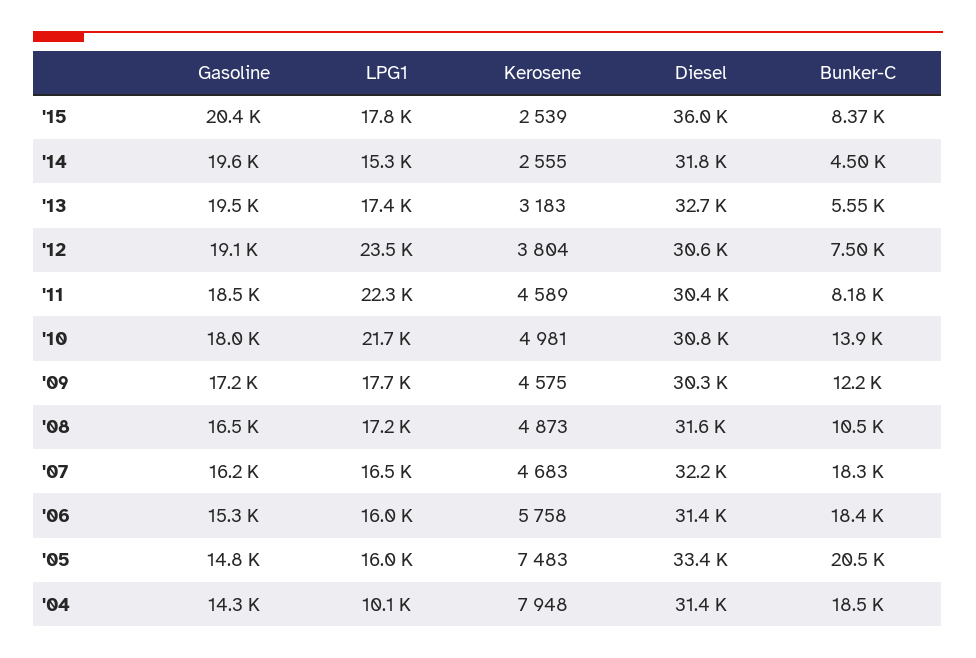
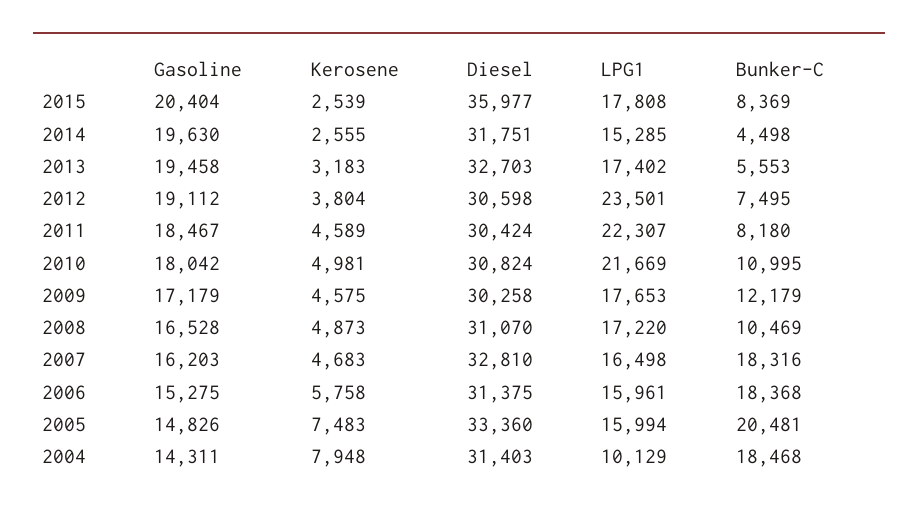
  {
    "Gasoline": {
      "'15": 20404,
      "'14": 19630,
      "'13": 19458,
      "'12": 19112,
      "'11": 18467,
      "'10": 18042,
      "'09": 17179,
      "'08": 16528,
      "'07": 16203,
      "'06": 15275,
      "'05": 14826,
      "'04": 14311
    },
    "LPG1": {
      "'15": 17808,
      "'14": 15285,
      "'13": 17402,
      "'12": 23501,
      "'11": 22307,
      "'10": 21669,
      "'09": 17653,
      "'08": 17220,
      "'07": 16498,
      "'06": 15961,
      "'05": 15994,
      "'04": 10129
    },
    "Kerosene": {
      "'15": 2539,
      "'14": 2555,
      "'13": 3183,
      "'12": 3804,
      "'11": 4589,
      "'10": 4981,
      "'09": 4575,
      "'08": 4873,
      "'07": 4683,
      "'06": 5758,
      "'05": 7483,
      "'04": 7948
    },
    "Diesel": {
      "'15": 35977,
      "'14": 31751,
      "'13": 32703,
      "'12": 30598,
      "'11": 30424,
      "'10": 30824,
      "'09": 30258,
-     "'08": 31600,
+     "'08": 31070,
-     "'07": 32200,
+     "'07": 32810,
      "'06": 31375,
      "'05": 33360,
      "'04": 31403
    },
    "Bunker-C": {
      "'15": 8369,
      "'14": 4498,
      "'13": 5553,
      "'12": 7495,
      "'11": 8180,
-     "'10": 13900,
+     "'10": 10995,
      "'09": 12179,
      "'08": 10469,
      "'07": 18316,
      "'06": 18368,
      "'05": 20481,
      "'04": 18468
    }
  }

